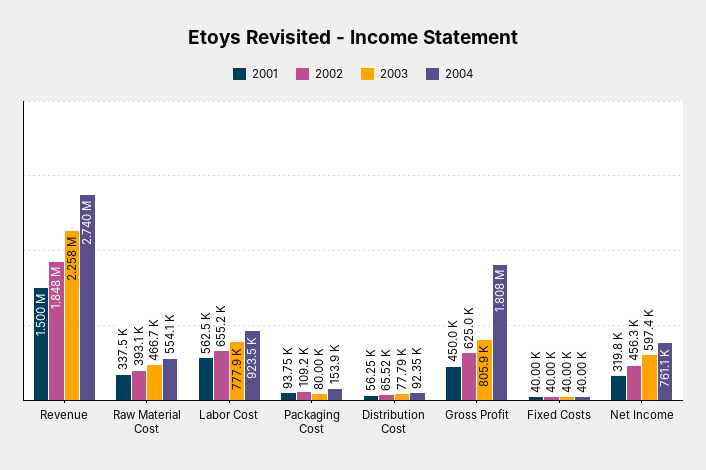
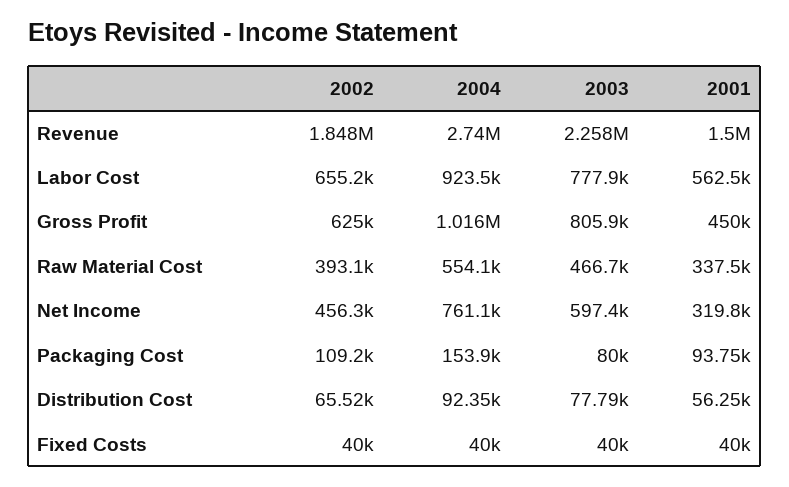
  {
    "2001": {
      "Revenue": 1500000,
      "Raw Material Cost": 337500,
      "Labor Cost": 562500,
      "Packaging Cost": 93750,
      "Distribution Cost": 56250,
      "Gross Profit": 450000,
      "Fixed Costs": 40000,
      "Net Income": 319800
    },
    "2002": {
      "Revenue": 1848000,
      "Raw Material Cost": 393100,
      "Labor Cost": 655200,
      "Packaging Cost": 109200,
      "Distribution Cost": 65520,
      "Gross Profit": 625000,
      "Fixed Costs": 40000,
      "Net Income": 456300
    },
    "2003": {
      "Revenue": 2258000,
      "Raw Material Cost": 466700,
      "Labor Cost": 777900,
      "Packaging Cost": 80000,
      "Distribution Cost": 77790,
      "Gross Profit": 805900,
      "Fixed Costs": 40000,
      "Net Income": 597400
    },
    "2004": {
      "Revenue": 2740000,
      "Raw Material Cost": 554100,
      "Labor Cost": 923500,
      "Packaging Cost": 153900,
      "Distribution Cost": 92350,
-     "Gross Profit": 1808000,
+     "Gross Profit": 1016000,
      "Fixed Costs": 40000,
      "Net Income": 761100
    }
  }

